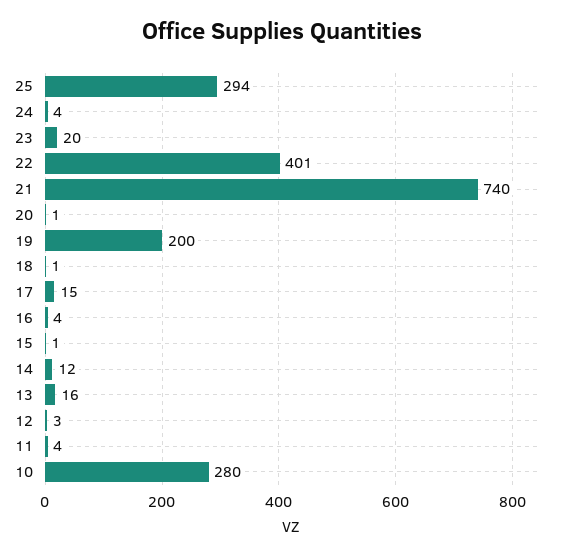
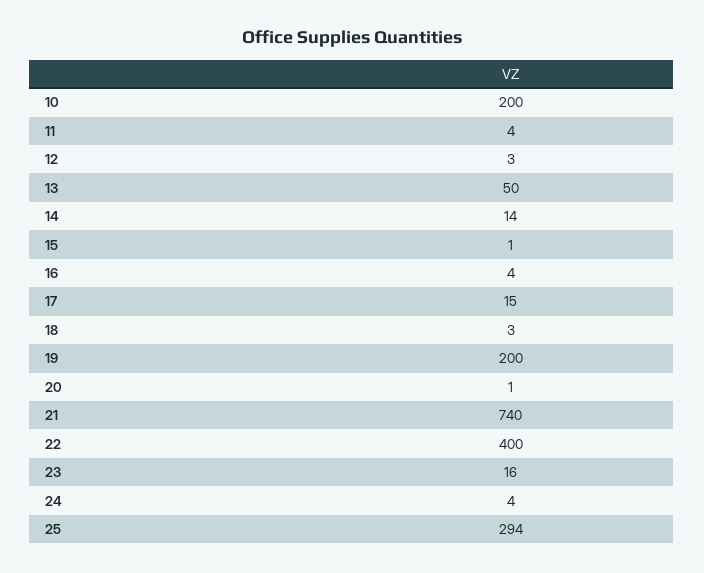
  {
    "25": 294,
    "24": 4,
-   "23": 20,
+   "23": 16,
-   "22": 401,
+   "22": 400,
    "21": 740,
    "20": 1,
    "19": 200,
-   "18": 1,
+   "18": 3,
    "17": 15,
    "16": 4,
    "15": 1,
-   "14": 12,
+   "14": 14,
-   "13": 16,
+   "13": 50,
    "12": 3,
    "11": 4,
-   "10": 280
+   "10": 200
  }

